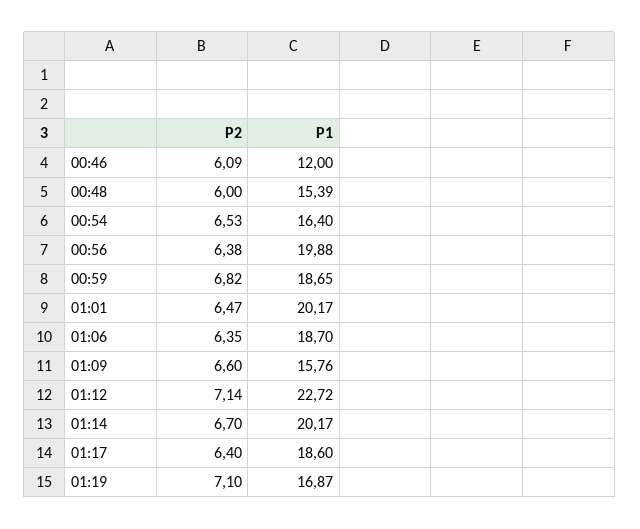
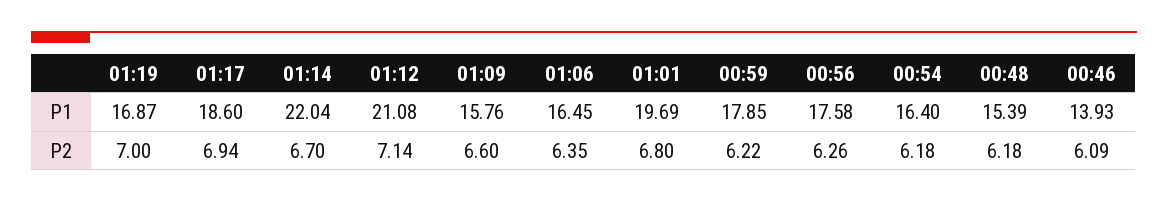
  {
    "P2": {
      "00:46": 6.09,
-     "00:48": 6,
+     "00:48": 6.18,
-     "00:54": 6.53,
+     "00:54": 6.18,
-     "00:56": 6.38,
+     "00:56": 6.26,
-     "00:59": 6.82,
+     "00:59": 6.22,
-     "01:01": 6.47,
+     "01:01": 6.8,
      "01:06": 6.35,
      "01:09": 6.6,
      "01:12": 7.14,
      "01:14": 6.7,
-     "01:17": 6.4,
+     "01:17": 6.94,
-     "01:19": 7.1
+     "01:19": 7
    },
    "P1": {
-     "00:46": 12,
+     "00:46": 13.93,
      "00:48": 15.39,
      "00:54": 16.4,
-     "00:56": 19.88,
+     "00:56": 17.58,
-     "00:59": 18.65,
+     "00:59": 17.85,
-     "01:01": 20.17,
+     "01:01": 19.69,
-     "01:06": 18.7,
+     "01:06": 16.45,
      "01:09": 15.76,
-     "01:12": 22.72,
+     "01:12": 21.08,
-     "01:14": 20.17,
+     "01:14": 22.04,
      "01:17": 18.6,
      "01:19": 16.87
    }
  }

